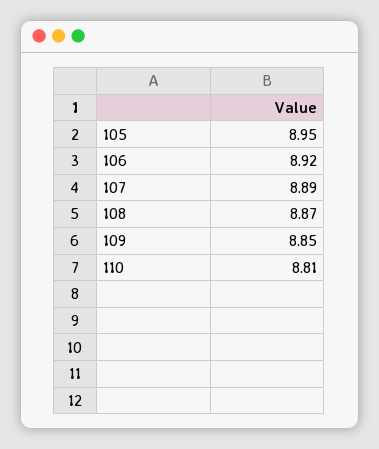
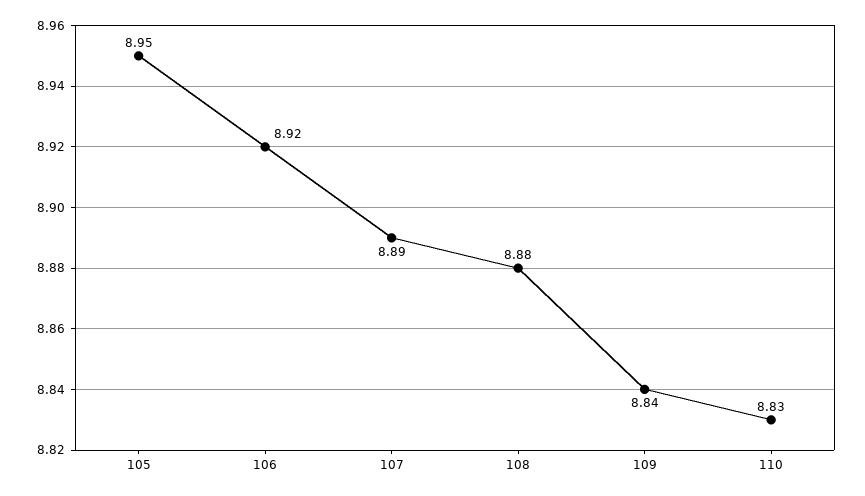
  {
    "105": 8.95,
    "106": 8.92,
    "107": 8.89,
-   "108": 8.87,
+   "108": 8.88,
-   "109": 8.85,
+   "109": 8.84,
-   "110": 8.81
+   "110": 8.83
  }

